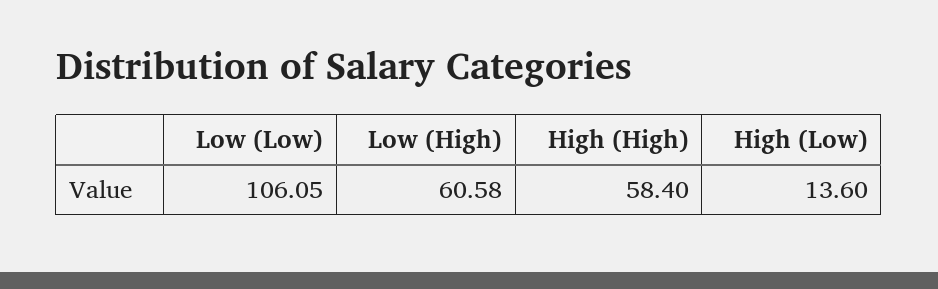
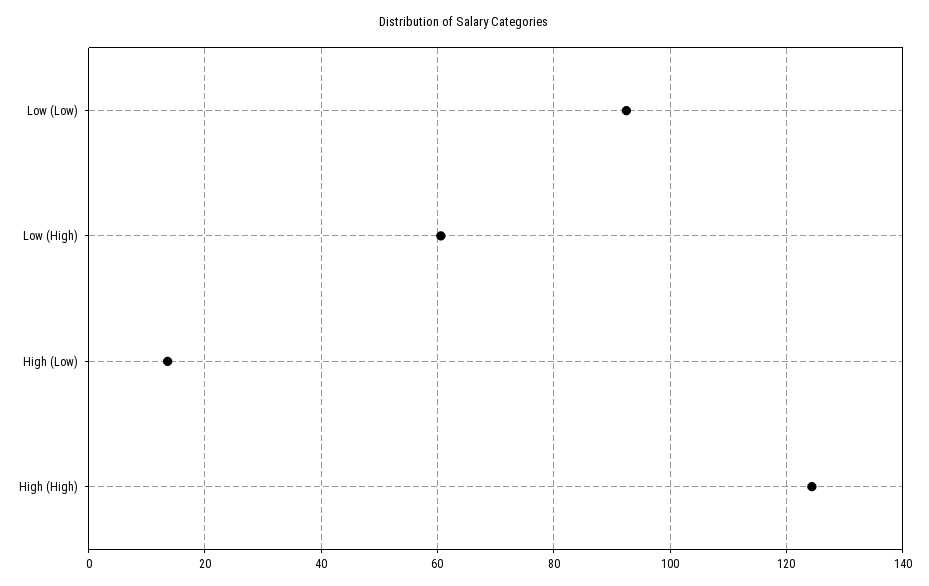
  {
-   "Low (Low)": 106.05,
+   "Low (Low)": 92,
    "Low (High)": 60.58,
-   "High (High)": 58.4,
+   "High (High)": 124,
    "High (Low)": 13.6
  }

